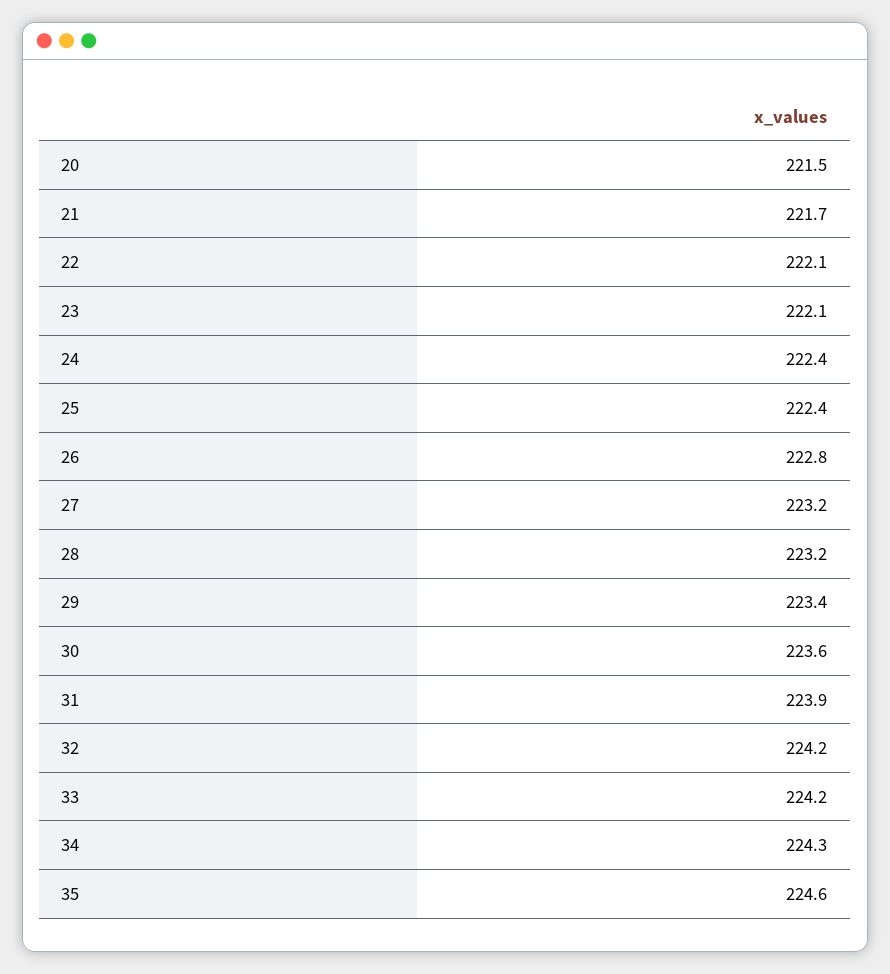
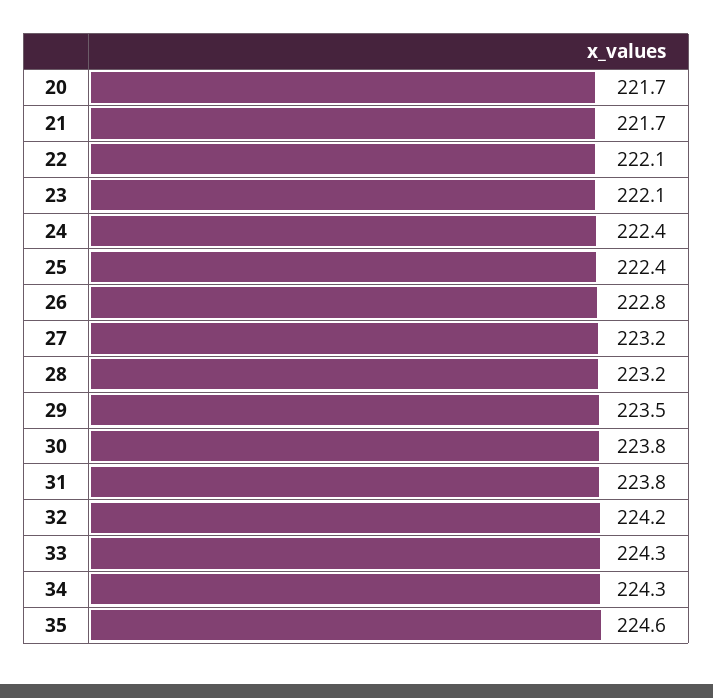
  {
-   "20": 221.5,
+   "20": 221.7,
    "21": 221.7,
    "22": 222.1,
    "23": 222.1,
    "24": 222.4,
    "25": 222.4,
    "26": 222.8,
    "27": 223.2,
    "28": 223.2,
-   "29": 223.4,
+   "29": 223.5,
-   "30": 223.6,
+   "30": 223.8,
-   "31": 223.9,
+   "31": 223.8,
    "32": 224.2,
-   "33": 224.2,
+   "33": 224.3,
    "34": 224.3,
    "35": 224.6
  }

